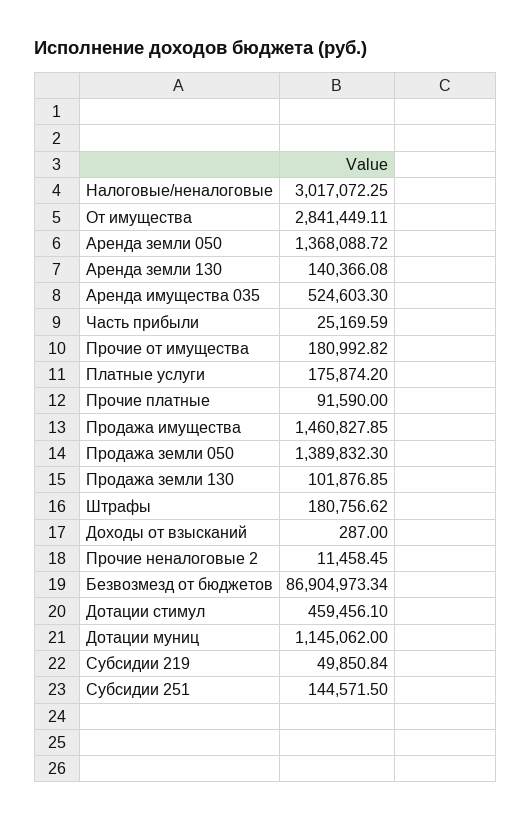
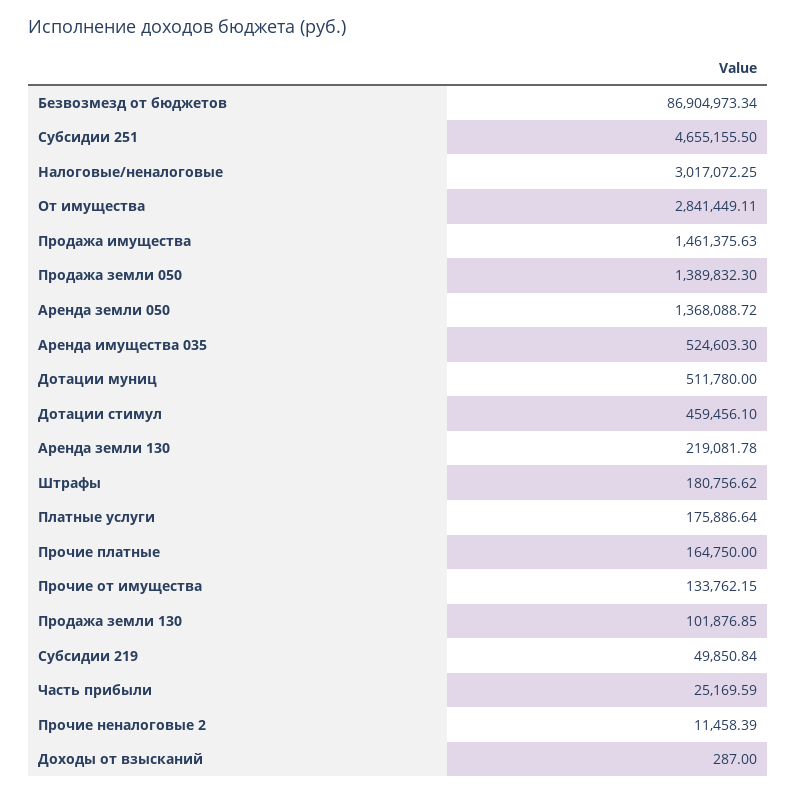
  {
    "Налоговые/неналоговые": 3017072.25,
    "От имущества": 2841449.11,
    "Аренда земли 050": 1368088.72,
-   "Аренда земли 130": 140366.08,
+   "Аренда земли 130": 219081.78,
    "Аренда имущества 035": 524603.3,
    "Часть прибыли": 25169.59,
-   "Прочие от имущества": 180992.82,
+   "Прочие от имущества": 133762.15,
-   "Платные услуги": 175874.2,
+   "Платные услуги": 175886.64,
-   "Прочие платные": 91590,
+   "Прочие платные": 164750,
-   "Продажа имущества": 1460827.85,
+   "Продажа имущества": 1461375.63,
    "Продажа земли 050": 1389832.3,
    "Продажа земли 130": 101876.85,
    "Штрафы": 180756.62,
    "Доходы от взысканий": 287,
-   "Прочие неналоговые 2": 11458.45,
+   "Прочие неналоговые 2": 11458.39,
    "Безвозмезд от бюджетов": 86904973.34,
    "Дотации стимул": 459456.1,
-   "Дотации муниц": 1145062,
+   "Дотации муниц": 511780,
    "Субсидии 219": 49850.84,
-   "Субсидии 251": 144571.5
+   "Субсидии 251": 4655155.5
  }

